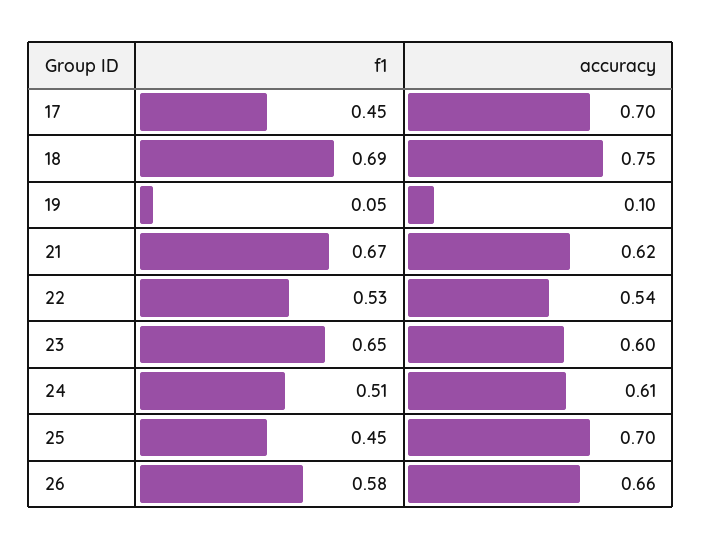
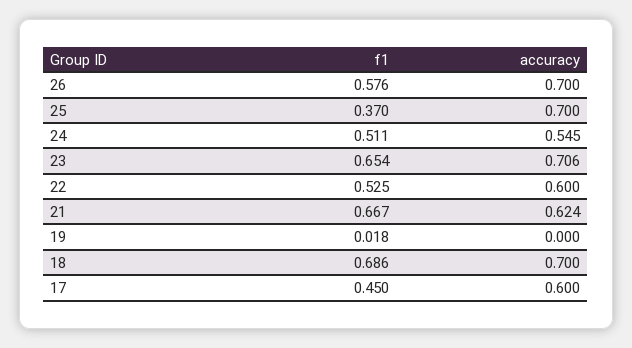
  {
    "f1": {
      "17": 0.45,
      "18": 0.686,
-     "19": 0.05,
+     "19": 0.018,
      "21": 0.667,
      "22": 0.525,
      "23": 0.654,
      "24": 0.511,
-     "25": 0.45,
+     "25": 0.37,
      "26": 0.576
    },
    "accuracy": {
-     "17": 0.7,
+     "17": 0.6,
-     "18": 0.75,
+     "18": 0.7,
-     "19": 0.1,
+     "19": 0,
      "21": 0.624,
-     "22": 0.54,
+     "22": 0.6,
-     "23": 0.6,
+     "23": 0.706,
-     "24": 0.61,
+     "24": 0.545,
      "25": 0.7,
-     "26": 0.66
+     "26": 0.7
    }
  }

